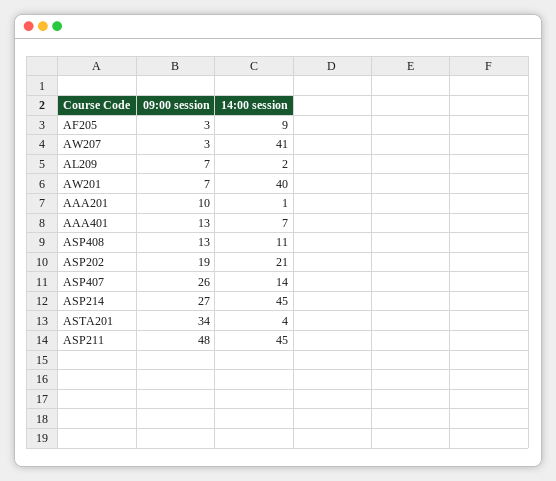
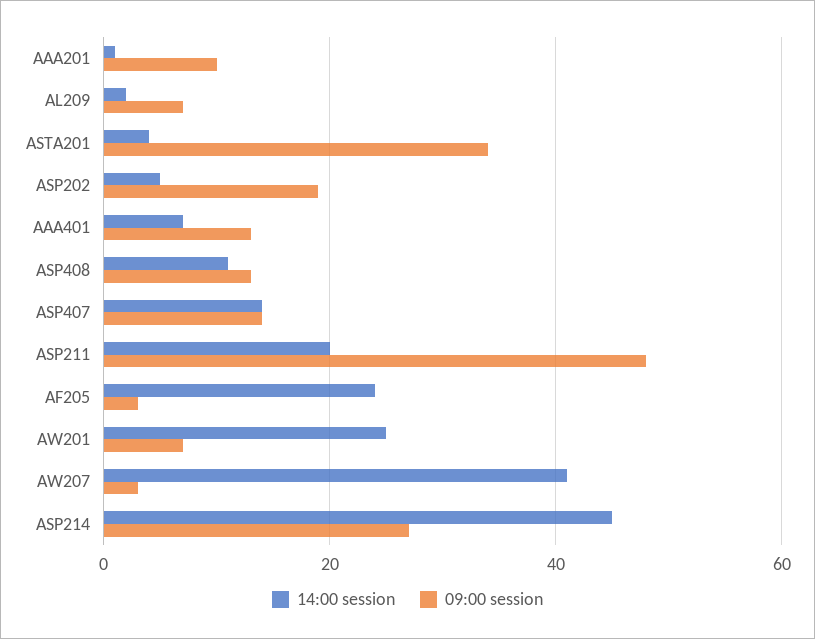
  {
    "09:00 session": {
      "AF205": 3,
      "AW207": 3,
      "AL209": 7,
      "AW201": 7,
      "AAA201": 10,
      "AAA401": 13,
      "ASP408": 13,
      "ASP202": 19,
-     "ASP407": 26,
+     "ASP407": 15,
      "ASP214": 27,
      "ASTA201": 34,
      "ASP211": 48
    },
    "14:00 session": {
-     "AF205": 9,
+     "AF205": 25,
      "AW207": 41,
      "AL209": 2,
-     "AW201": 40,
+     "AW201": 25,
      "AAA201": 1,
      "AAA401": 7,
      "ASP408": 11,
-     "ASP202": 21,
+     "ASP202": 5,
      "ASP407": 14,
      "ASP214": 45,
      "ASTA201": 4,
-     "ASP211": 45
+     "ASP211": 20
    }
  }

